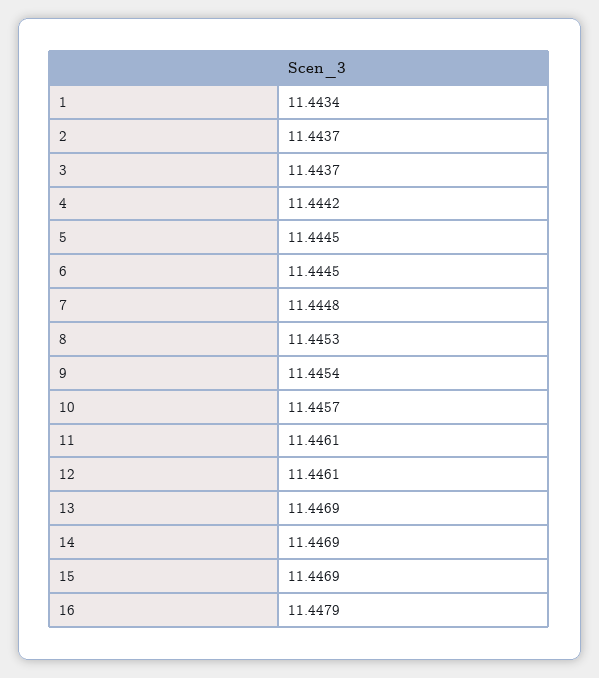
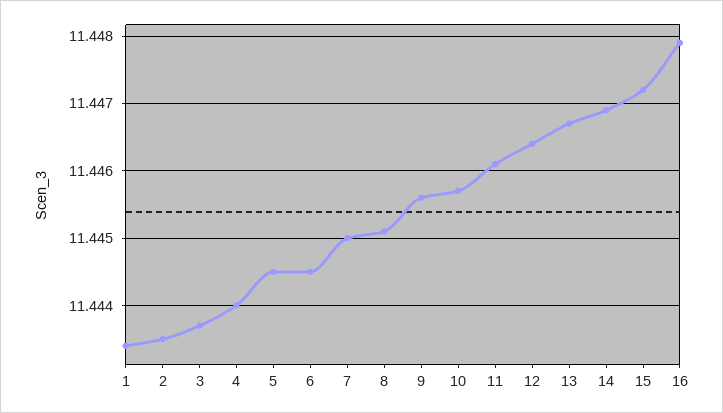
  {
    "1": 11.4434,
-   "2": 11.4437,
+   "2": 11.4435,
    "3": 11.4437,
-   "4": 11.4442,
+   "4": 11.444,
    "5": 11.4445,
    "6": 11.4445,
-   "7": 11.4448,
+   "7": 11.445,
-   "8": 11.4453,
+   "8": 11.4451,
-   "9": 11.4454,
+   "9": 11.4456,
    "10": 11.4457,
    "11": 11.4461,
-   "12": 11.4461,
+   "12": 11.4464,
-   "13": 11.4469,
+   "13": 11.4467,
    "14": 11.4469,
-   "15": 11.4469,
+   "15": 11.4472,
    "16": 11.4479
  }

